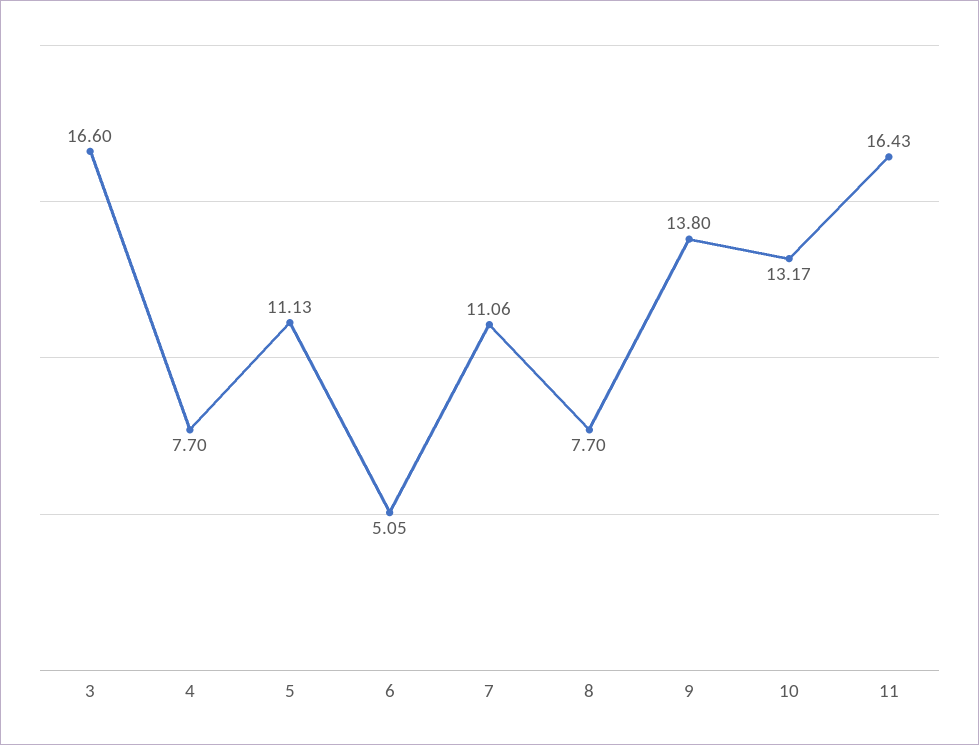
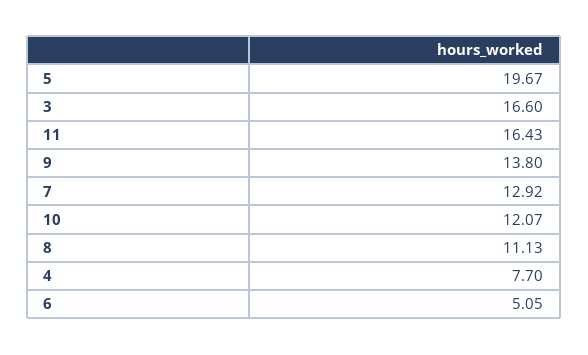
  {
    "3": 16.6,
    "4": 7.7,
-   "5": 11.13,
+   "5": 19.67,
    "6": 5.05,
-   "7": 11.06,
+   "7": 12.92,
-   "8": 7.7,
+   "8": 11.13,
    "9": 13.8,
-   "10": 13.17,
+   "10": 12.07,
    "11": 16.43
  }

